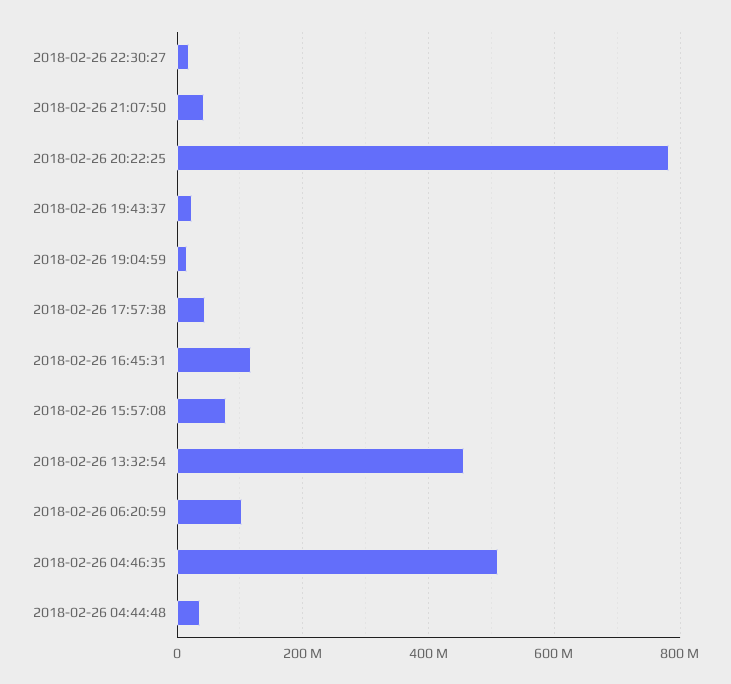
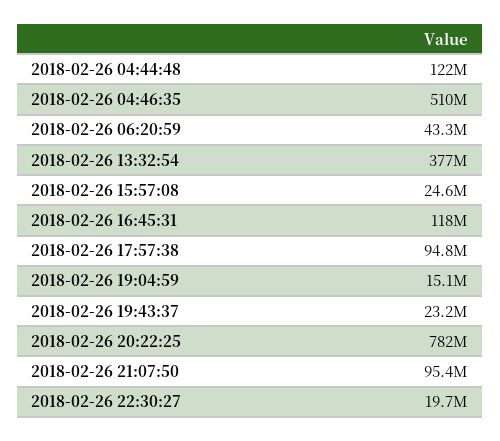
  {
    "2018-02-26 22:30:27": 19700000,
-   "2018-02-26 21:07:50": 40000000,
+   "2018-02-26 21:07:50": 95400000,
    "2018-02-26 20:22:25": 782000000,
    "2018-02-26 19:43:37": 23200000,
    "2018-02-26 19:04:59": 15100000,
-   "2018-02-26 17:57:38": 40000000,
+   "2018-02-26 17:57:38": 94800000,
    "2018-02-26 16:45:31": 118000000,
-   "2018-02-26 15:57:08": 80000000,
+   "2018-02-26 15:57:08": 24600000,
-   "2018-02-26 13:32:54": 460000000,
+   "2018-02-26 13:32:54": 377000000,
-   "2018-02-26 06:20:59": 100000000,
+   "2018-02-26 06:20:59": 43300000,
    "2018-02-26 04:46:35": 510000000,
-   "2018-02-26 04:44:48": 40000000
+   "2018-02-26 04:44:48": 122000000
  }

